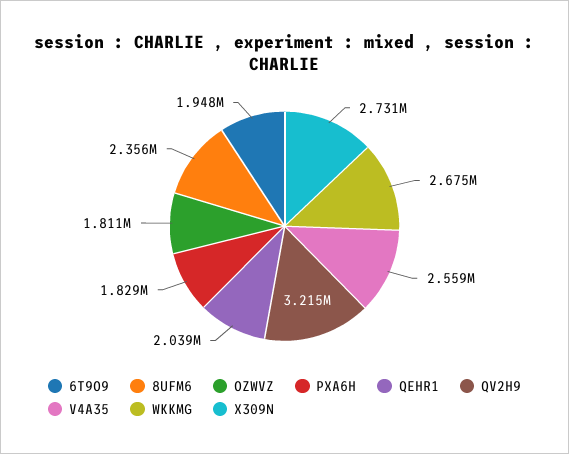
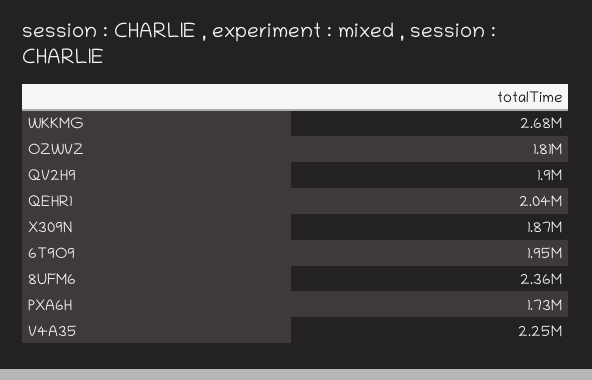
  {
    "6T9O9": 1948000,
    "8UFM6": 2356000,
    "OZWVZ": 1811000,
-   "PXA6H": 1829000,
+   "PXA6H": 1730000,
    "QEHR1": 2039000,
-   "QV2H9": 3215000,
+   "QV2H9": 1900000,
-   "V4A35": 2559000,
+   "V4A35": 2250000,
    "WKKMG": 2675000,
-   "X309N": 2731000
+   "X309N": 1870000
  }

